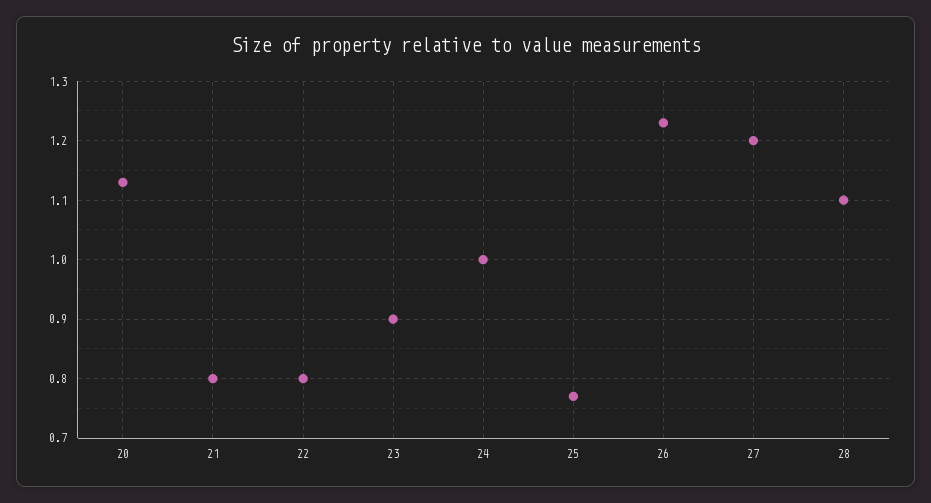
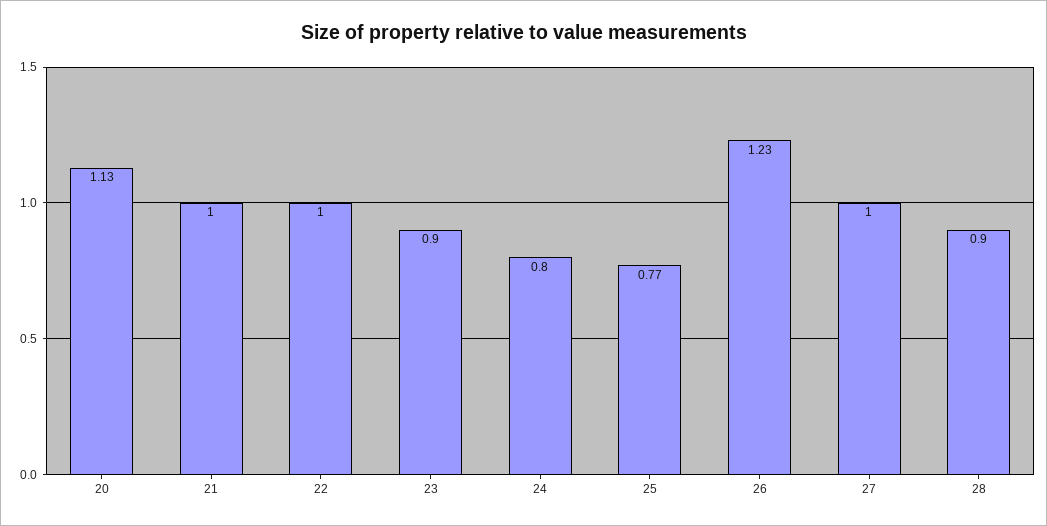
  {
    "20": 1.13,
-   "21": 0.8,
+   "21": 1,
-   "22": 0.8,
+   "22": 1,
    "23": 0.9,
-   "24": 1,
+   "24": 0.8,
    "25": 0.77,
    "26": 1.23,
-   "27": 1.2,
+   "27": 1,
-   "28": 1.1
+   "28": 0.9
  }

